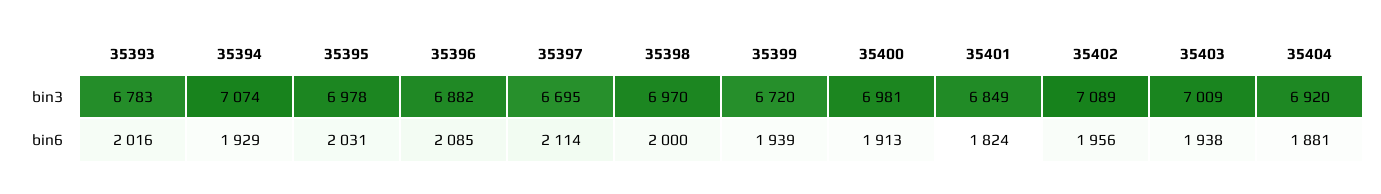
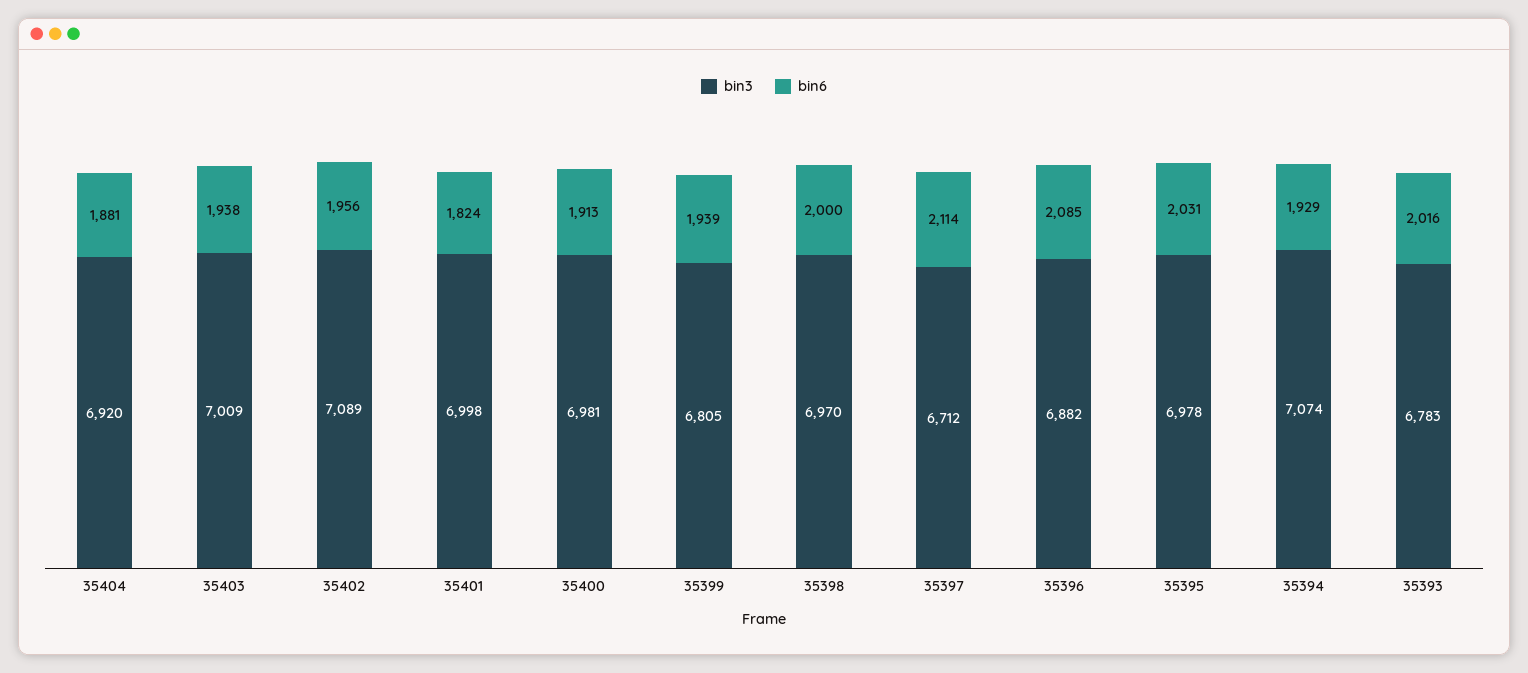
  {
    "bin3": {
      "35393": 6783,
      "35394": 7074,
      "35395": 6978,
      "35396": 6882,
-     "35397": 6695,
+     "35397": 6712,
      "35398": 6970,
-     "35399": 6720,
+     "35399": 6805,
      "35400": 6981,
-     "35401": 6849,
+     "35401": 6998,
      "35402": 7089,
      "35403": 7009,
      "35404": 6920
    },
    "bin6": {
      "35393": 2016,
      "35394": 1929,
      "35395": 2031,
      "35396": 2085,
      "35397": 2114,
      "35398": 2000,
      "35399": 1939,
      "35400": 1913,
      "35401": 1824,
      "35402": 1956,
      "35403": 1938,
      "35404": 1881
    }
  }

